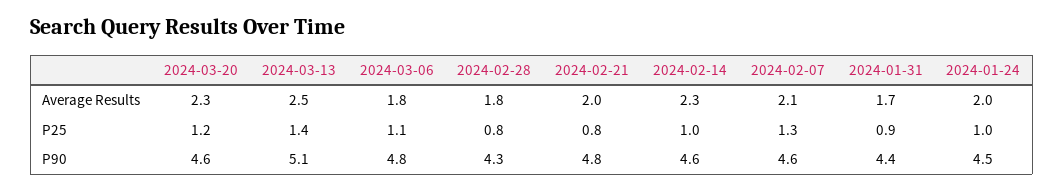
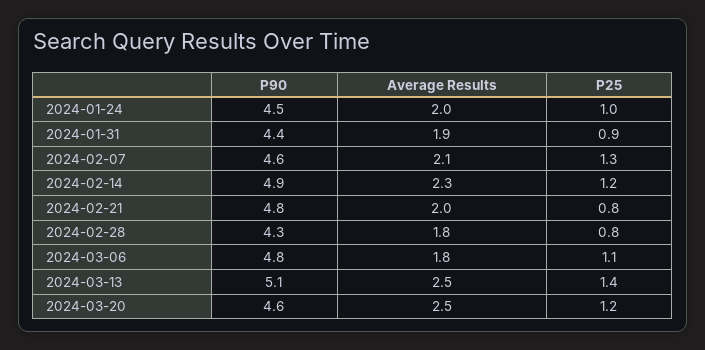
  {
    "2024-03-20": {
-     "Average Results": 2.3,
+     "Average Results": 2.5,
      "P25": 1.2,
      "P90": 4.6
    },
    "2024-03-13": {
      "Average Results": 2.5,
      "P25": 1.4,
      "P90": 5.1
    },
    "2024-03-06": {
      "Average Results": 1.8,
      "P25": 1.1,
      "P90": 4.8
    },
    "2024-02-28": {
      "Average Results": 1.8,
      "P25": 0.8,
      "P90": 4.3
    },
    "2024-02-21": {
      "Average Results": 2,
      "P25": 0.8,
      "P90": 4.8
    },
    "2024-02-14": {
      "Average Results": 2.3,
-     "P25": 1,
+     "P25": 1.2,
-     "P90": 4.6
+     "P90": 4.9
    },
    "2024-02-07": {
      "Average Results": 2.1,
      "P25": 1.3,
      "P90": 4.6
    },
    "2024-01-31": {
-     "Average Results": 1.7,
+     "Average Results": 1.9,
      "P25": 0.9,
      "P90": 4.4
    },
    "2024-01-24": {
      "Average Results": 2,
      "P25": 1,
      "P90": 4.5
    }
  }

